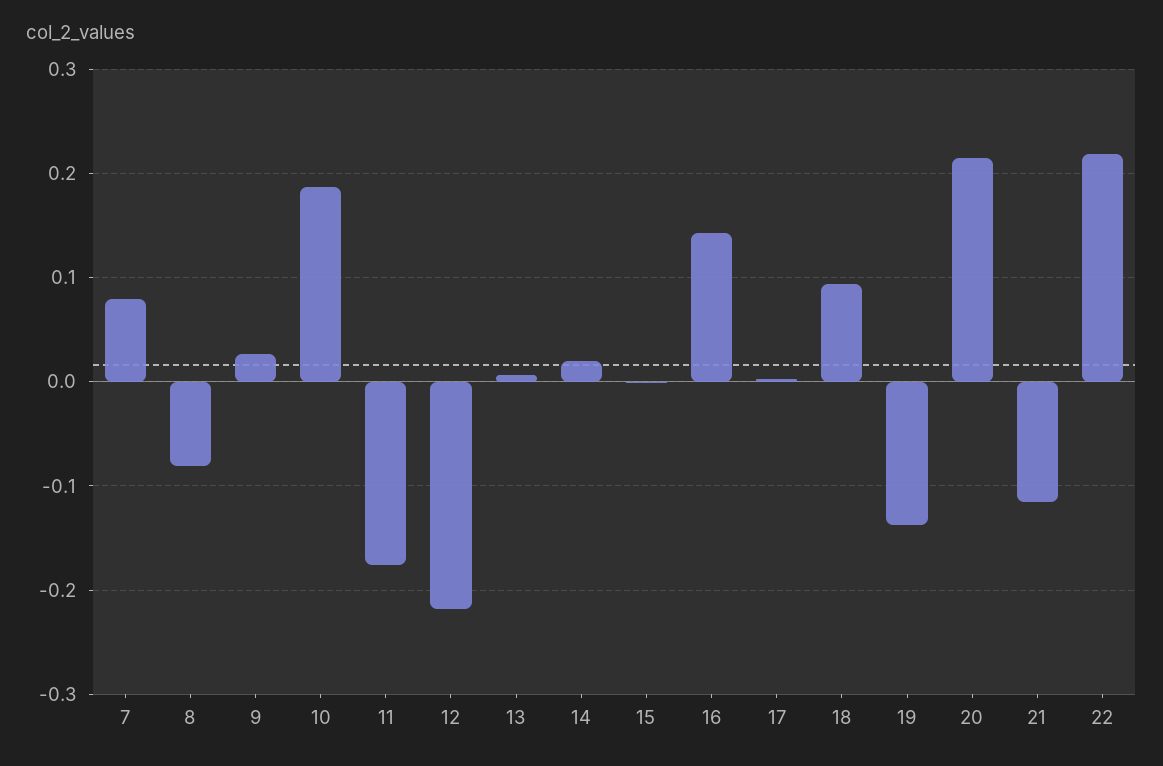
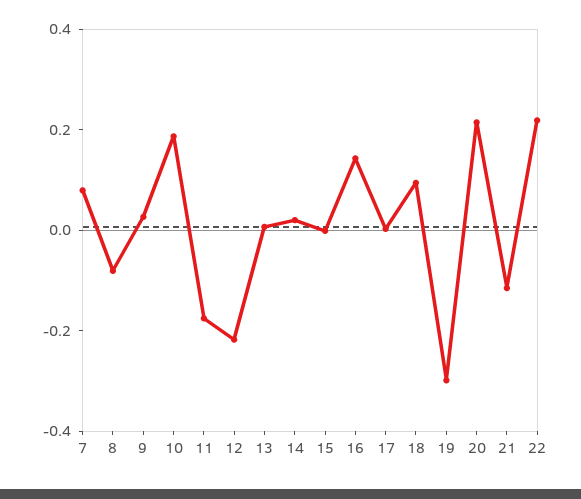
  {
    "7": 0.08,
    "8": -0.08,
    "9": 0.03,
    "10": 0.19,
    "11": -0.18,
    "12": -0.22,
    "13": 0.01,
    "14": 0.02,
    "15": 0,
    "16": 0.14,
    "17": 0,
    "18": 0.09,
-   "19": -0.14,
+   "19": -0.3,
    "20": 0.21,
    "21": -0.12,
    "22": 0.22
  }

